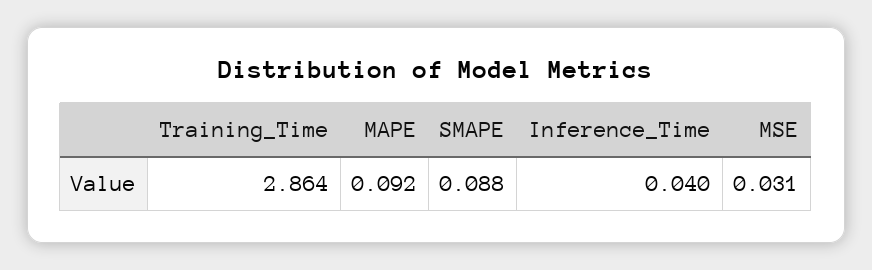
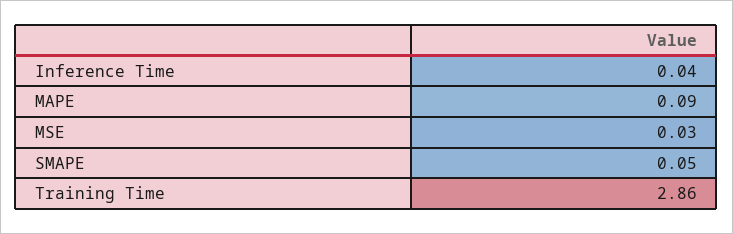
  {
    "Training_Time": 2.864,
    "MAPE": 0.092,
-   "SMAPE": 0.088,
+   "SMAPE": 0.05,
    "Inference_Time": 0.04,
    "MSE": 0.031
  }

